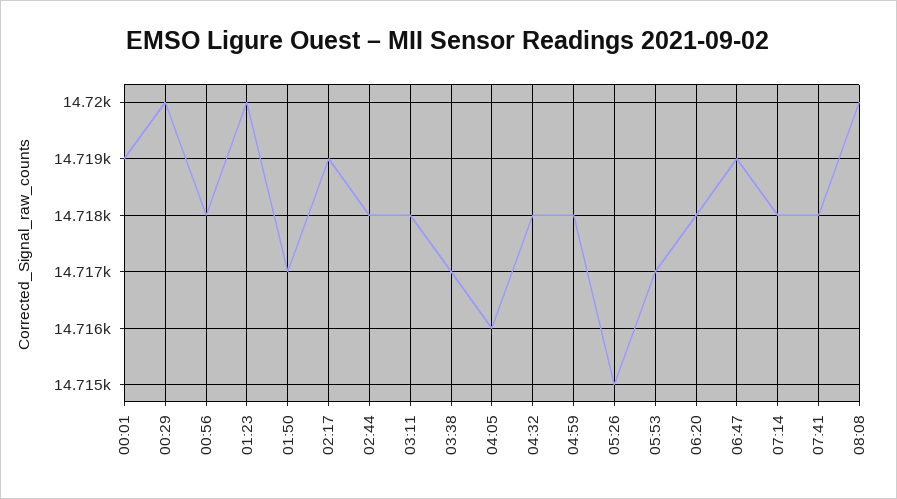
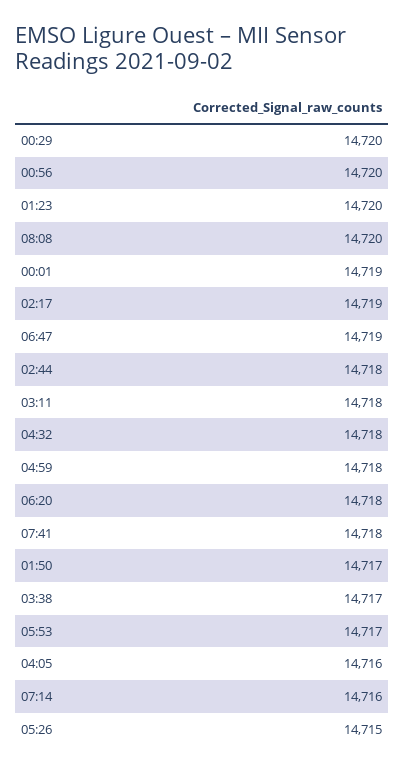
  {
    "00:01": 14719,
    "00:29": 14720,
-   "00:56": 14718,
+   "00:56": 14720,
    "01:23": 14720,
    "01:50": 14717,
    "02:17": 14719,
    "02:44": 14718,
    "03:11": 14718,
    "03:38": 14717,
    "04:05": 14716,
    "04:32": 14718,
    "04:59": 14718,
    "05:26": 14715,
    "05:53": 14717,
    "06:20": 14718,
    "06:47": 14719,
-   "07:14": 14718,
+   "07:14": 14716,
    "07:41": 14718,
    "08:08": 14720
  }

